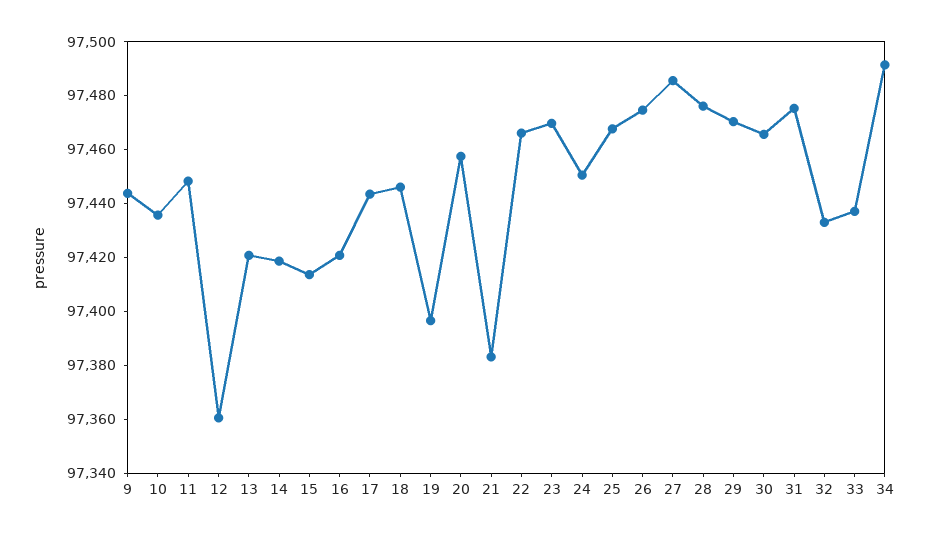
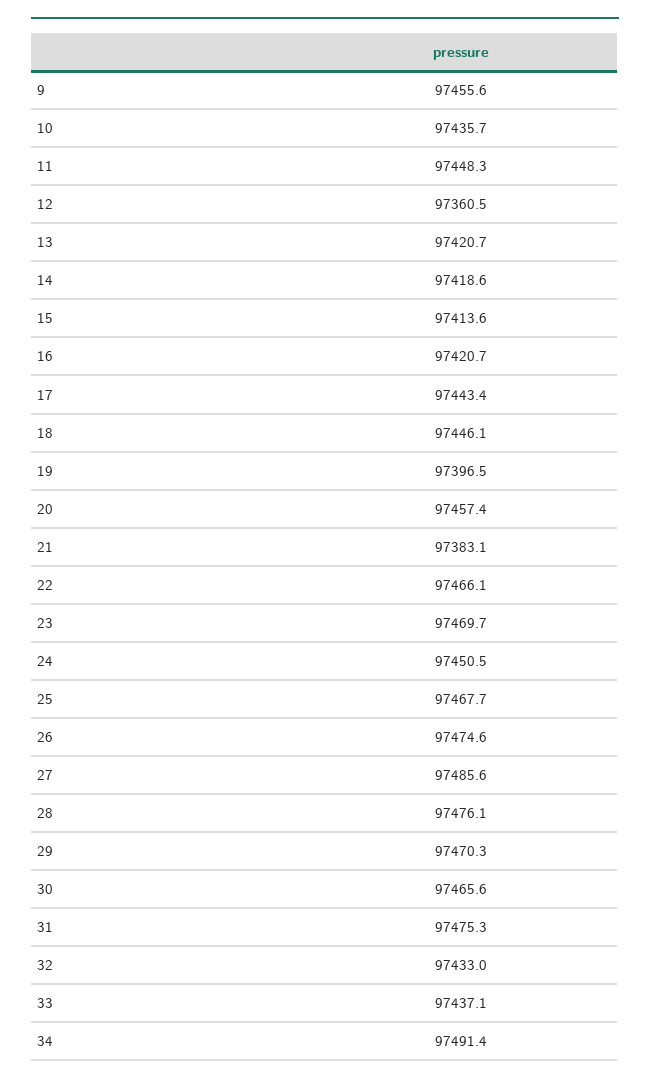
  {
-   "9": 97445,
+   "9": 97455.6,
    "10": 97435.7,
    "11": 97448.3,
    "12": 97360.5,
    "13": 97420.7,
    "14": 97418.6,
    "15": 97413.6,
    "16": 97420.7,
    "17": 97443.4,
    "18": 97446.1,
    "19": 97396.5,
    "20": 97457.4,
    "21": 97383.1,
    "22": 97466.1,
    "23": 97469.7,
    "24": 97450.5,
    "25": 97467.7,
    "26": 97474.6,
    "27": 97485.6,
    "28": 97476.1,
    "29": 97470.3,
    "30": 97465.6,
    "31": 97475.3,
    "32": 97433,
    "33": 97437.1,
    "34": 97491.4
  }

